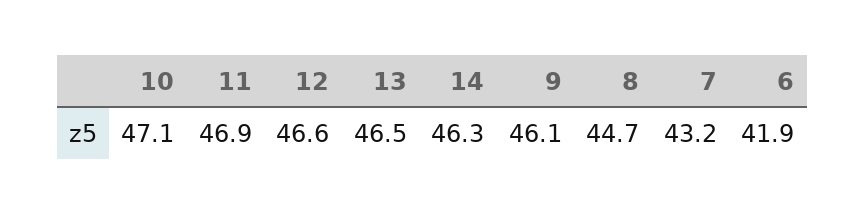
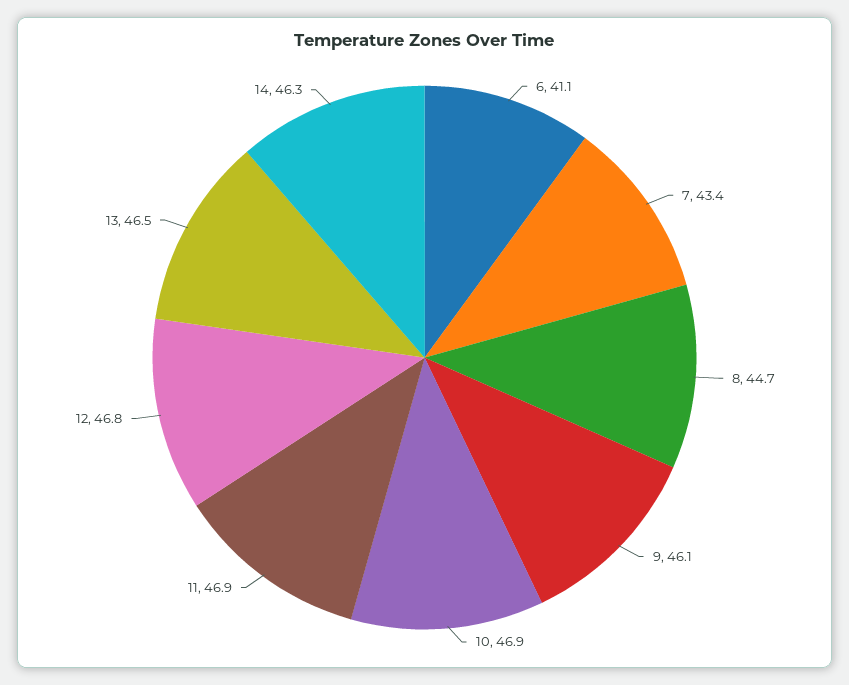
  {
-   "10": 47.1,
+   "10": 46.9,
    "11": 46.9,
-   "12": 46.6,
+   "12": 46.8,
    "13": 46.5,
    "14": 46.3,
    "9": 46.1,
    "8": 44.7,
-   "7": 43.2,
+   "7": 43.4,
-   "6": 41.9
+   "6": 41.1
  }

